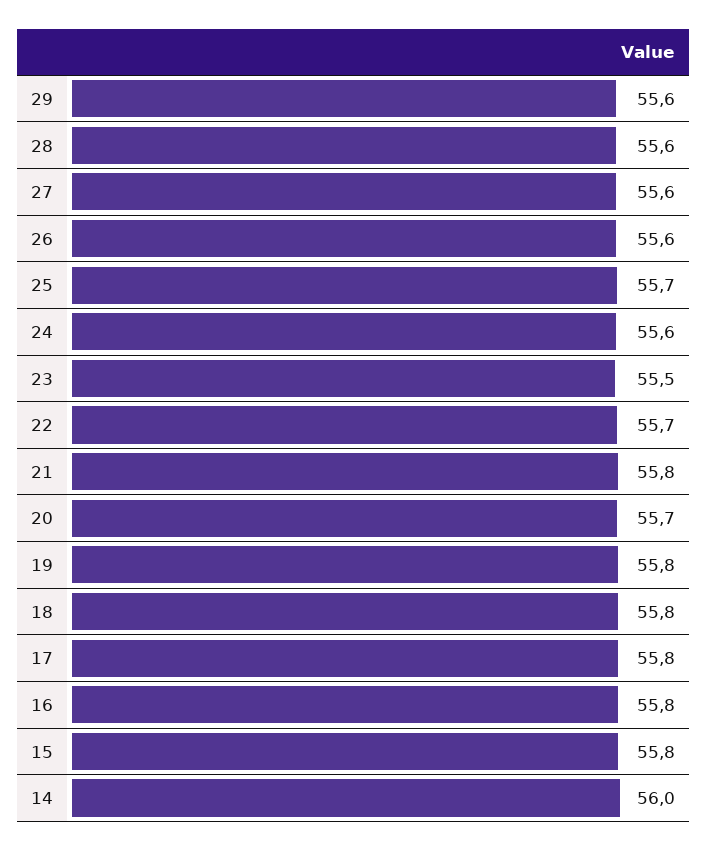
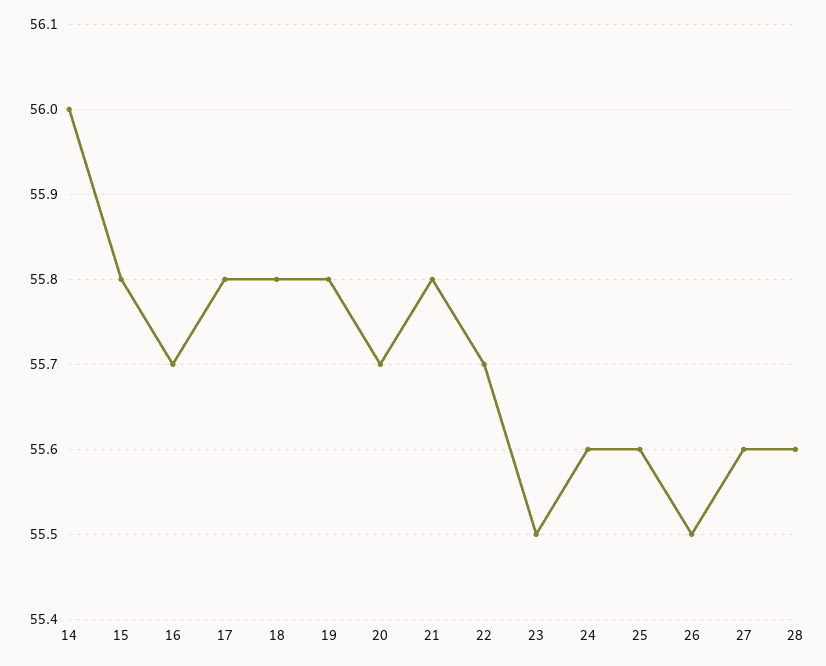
  {
-   "29": 55.6,
    "28": 55.6,
    "27": 55.6,
-   "26": 55.6,
+   "26": 55.5,
-   "25": 55.7,
+   "25": 55.6,
    "24": 55.6,
    "23": 55.5,
    "22": 55.7,
    "21": 55.8,
    "20": 55.7,
    "19": 55.8,
    "18": 55.8,
    "17": 55.8,
-   "16": 55.8,
+   "16": 55.7,
    "15": 55.8,
    "14": 56
  }

